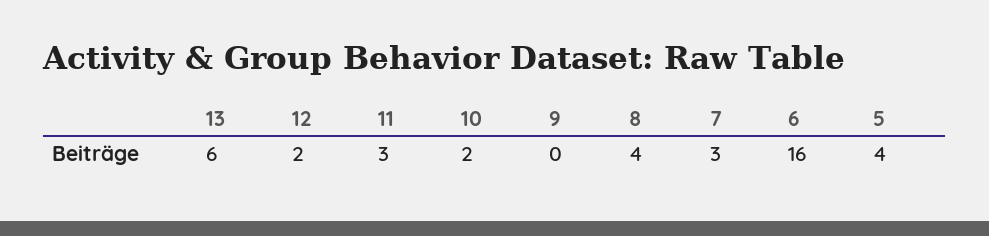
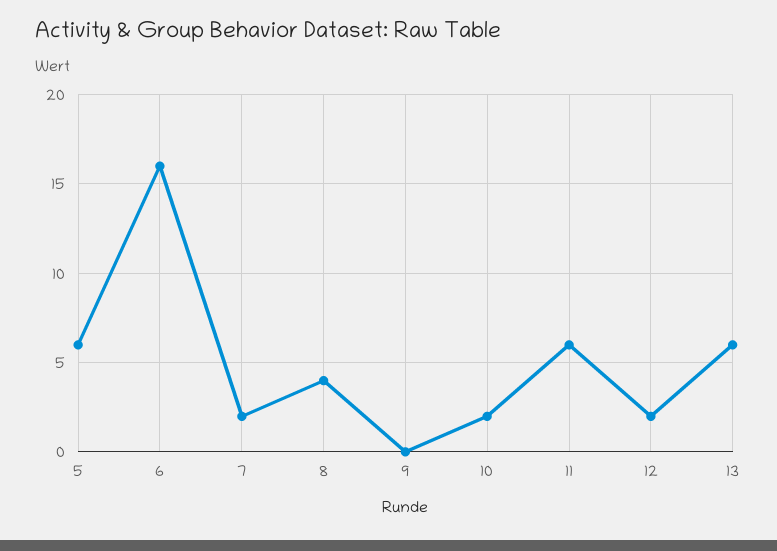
  {
    "13": 6,
    "12": 2,
-   "11": 3,
+   "11": 6,
    "10": 2,
    "9": 0,
    "8": 4,
-   "7": 3,
+   "7": 2,
    "6": 16,
-   "5": 4
+   "5": 6
  }

